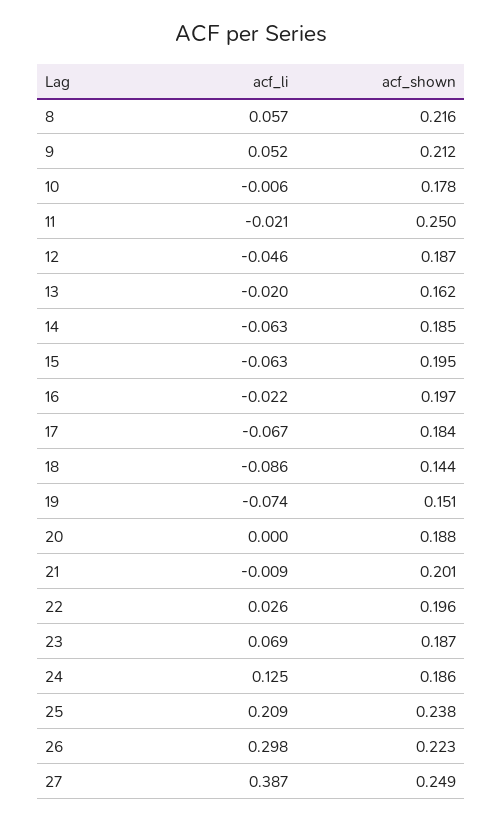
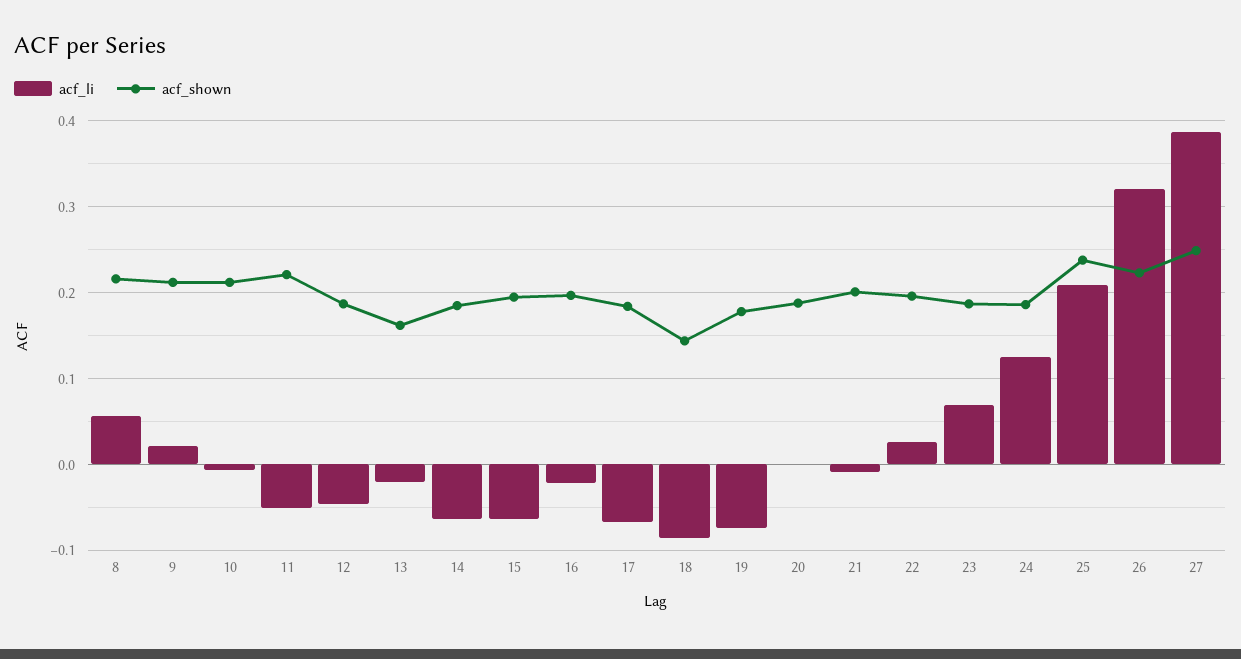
  {
    "acf_li": {
      "8": 0.057,
-     "9": 0.052,
+     "9": 0.02,
      "10": -0.006,
-     "11": -0.021,
+     "11": -0.05,
      "12": -0.046,
      "13": -0.02,
      "14": -0.063,
      "15": -0.063,
      "16": -0.022,
      "17": -0.067,
      "18": -0.086,
      "19": -0.074,
      "20": 0,
      "21": -0.009,
      "22": 0.026,
      "23": 0.069,
      "24": 0.125,
      "25": 0.209,
-     "26": 0.298,
+     "26": 0.32,
      "27": 0.387
    },
    "acf_shown": {
      "8": 0.216,
      "9": 0.212,
-     "10": 0.178,
+     "10": 0.21,
-     "11": 0.25,
+     "11": 0.22,
      "12": 0.187,
      "13": 0.162,
      "14": 0.185,
      "15": 0.195,
      "16": 0.197,
      "17": 0.184,
      "18": 0.144,
-     "19": 0.151,
+     "19": 0.18,
      "20": 0.188,
      "21": 0.201,
      "22": 0.196,
      "23": 0.187,
      "24": 0.186,
      "25": 0.238,
      "26": 0.223,
      "27": 0.249
    }
  }

